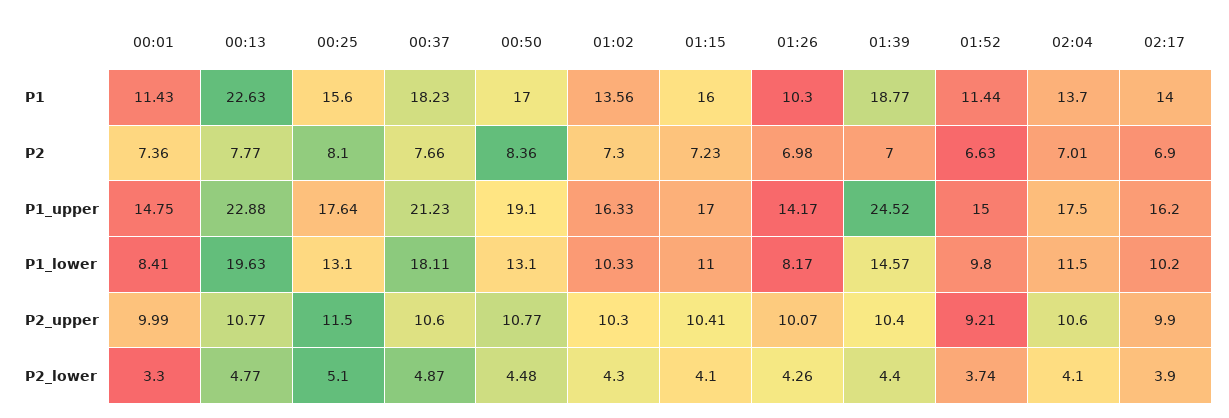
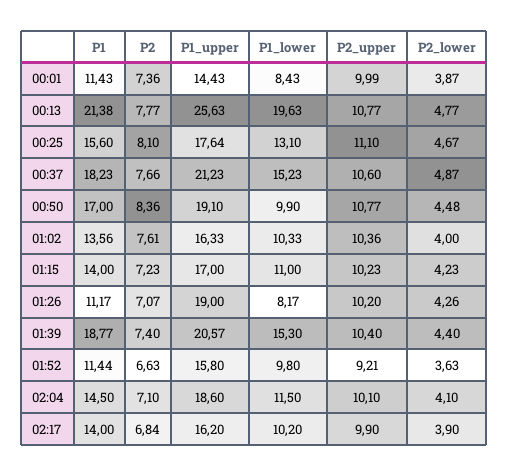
  {
    "00:01": {
      "P1": 11.43,
      "P2": 7.36,
-     "P1_upper": 14.75,
+     "P1_upper": 14.43,
-     "P1_lower": 8.41,
+     "P1_lower": 8.43,
      "P2_upper": 9.99,
-     "P2_lower": 3.3
+     "P2_lower": 3.87
    },
    "00:13": {
-     "P1": 22.63,
+     "P1": 21.38,
      "P2": 7.77,
-     "P1_upper": 22.88,
+     "P1_upper": 25.63,
      "P1_lower": 19.63,
      "P2_upper": 10.77,
      "P2_lower": 4.77
    },
    "00:25": {
      "P1": 15.6,
      "P2": 8.1,
      "P1_upper": 17.64,
      "P1_lower": 13.1,
-     "P2_upper": 11.5,
+     "P2_upper": 11.1,
-     "P2_lower": 5.1
+     "P2_lower": 4.67
    },
    "00:37": {
      "P1": 18.23,
      "P2": 7.66,
      "P1_upper": 21.23,
-     "P1_lower": 18.11,
+     "P1_lower": 15.23,
      "P2_upper": 10.6,
      "P2_lower": 4.87
    },
    "00:50": {
      "P1": 17,
      "P2": 8.36,
      "P1_upper": 19.1,
-     "P1_lower": 13.1,
+     "P1_lower": 9.9,
      "P2_upper": 10.77,
      "P2_lower": 4.48
    },
    "01:02": {
      "P1": 13.56,
-     "P2": 7.3,
+     "P2": 7.61,
      "P1_upper": 16.33,
      "P1_lower": 10.33,
-     "P2_upper": 10.3,
+     "P2_upper": 10.36,
-     "P2_lower": 4.3
+     "P2_lower": 4
    },
    "01:15": {
-     "P1": 16,
+     "P1": 14,
      "P2": 7.23,
      "P1_upper": 17,
      "P1_lower": 11,
-     "P2_upper": 10.41,
+     "P2_upper": 10.23,
-     "P2_lower": 4.1
+     "P2_lower": 4.23
    },
    "01:26": {
-     "P1": 10.3,
+     "P1": 11.17,
-     "P2": 6.98,
+     "P2": 7.07,
-     "P1_upper": 14.17,
+     "P1_upper": 19,
      "P1_lower": 8.17,
-     "P2_upper": 10.07,
+     "P2_upper": 10.2,
      "P2_lower": 4.26
    },
    "01:39": {
      "P1": 18.77,
-     "P2": 7,
+     "P2": 7.4,
-     "P1_upper": 24.52,
+     "P1_upper": 20.57,
-     "P1_lower": 14.57,
+     "P1_lower": 15.3,
      "P2_upper": 10.4,
      "P2_lower": 4.4
    },
    "01:52": {
      "P1": 11.44,
      "P2": 6.63,
-     "P1_upper": 15,
+     "P1_upper": 15.8,
      "P1_lower": 9.8,
      "P2_upper": 9.21,
-     "P2_lower": 3.74
+     "P2_lower": 3.63
    },
    "02:04": {
-     "P1": 13.7,
+     "P1": 14.5,
-     "P2": 7.01,
+     "P2": 7.1,
-     "P1_upper": 17.5,
+     "P1_upper": 18.6,
      "P1_lower": 11.5,
-     "P2_upper": 10.6,
+     "P2_upper": 10.1,
      "P2_lower": 4.1
    },
    "02:17": {
      "P1": 14,
-     "P2": 6.9,
+     "P2": 6.84,
      "P1_upper": 16.2,
      "P1_lower": 10.2,
      "P2_upper": 9.9,
      "P2_lower": 3.9
    }
  }

